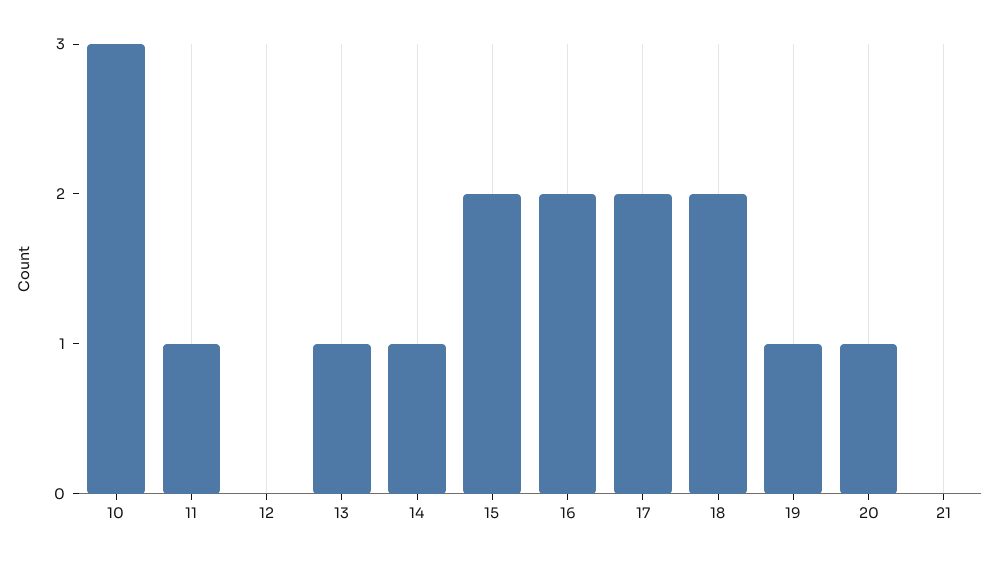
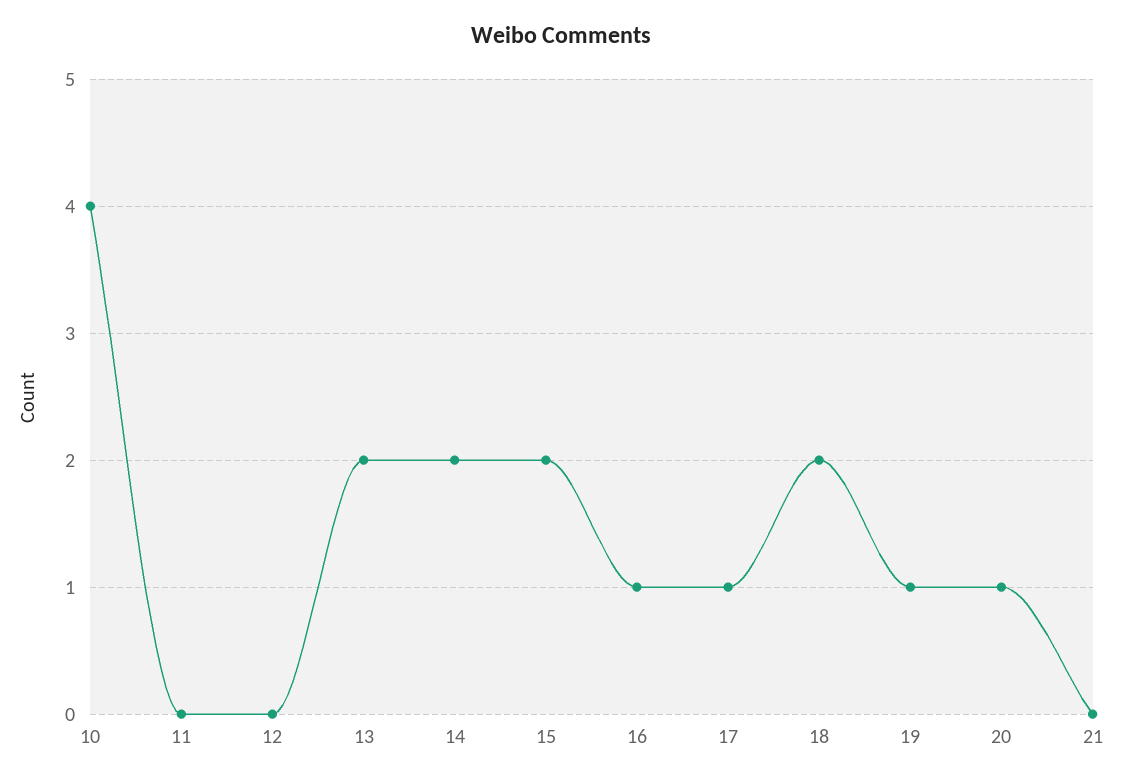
  {
-   "10": 3,
+   "10": 4,
-   "11": 1,
+   "11": 0,
    "12": 0,
-   "13": 1,
+   "13": 2,
-   "14": 1,
+   "14": 2,
    "15": 2,
-   "16": 2,
+   "16": 1,
-   "17": 2,
+   "17": 1,
    "18": 2,
    "19": 1,
    "20": 1,
    "21": 0
  }

